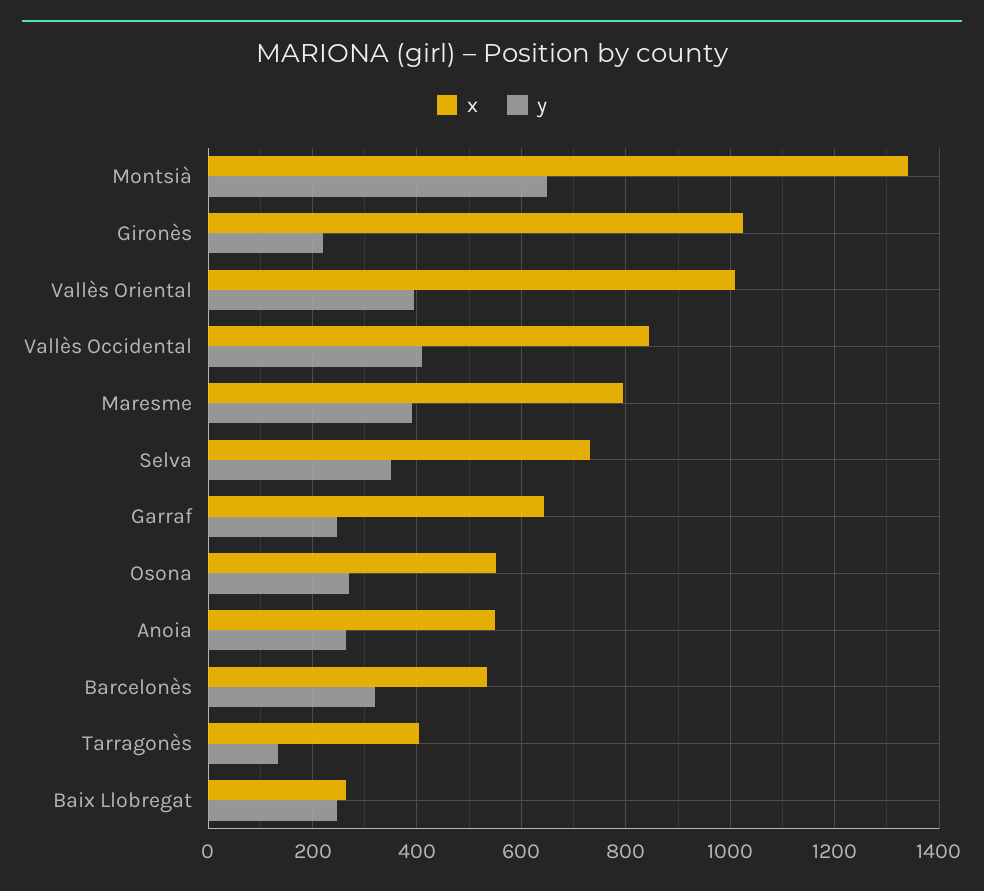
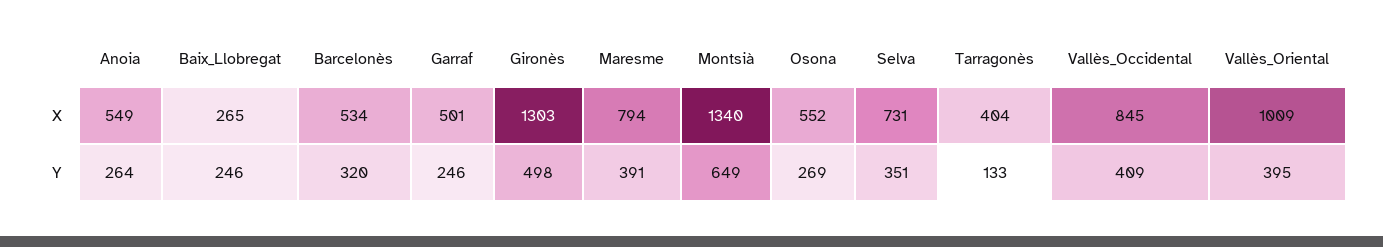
  {
    "x": {
      "Montsià": 1340,
-     "Gironès": 1020,
+     "Gironès": 1303,
      "Vallès Oriental": 1009,
      "Vallès Occidental": 845,
      "Maresme": 794,
      "Selva": 731,
-     "Garraf": 640,
+     "Garraf": 501,
      "Osona": 552,
      "Anoia": 549,
      "Barcelonès": 534,
      "Tarragonès": 404,
      "Baix Llobregat": 265
    },
    "y": {
      "Montsià": 649,
-     "Gironès": 220,
+     "Gironès": 498,
      "Vallès Oriental": 395,
      "Vallès Occidental": 409,
      "Maresme": 391,
      "Selva": 351,
      "Garraf": 246,
      "Osona": 269,
      "Anoia": 264,
      "Barcelonès": 320,
      "Tarragonès": 133,
      "Baix Llobregat": 246
    }
  }

